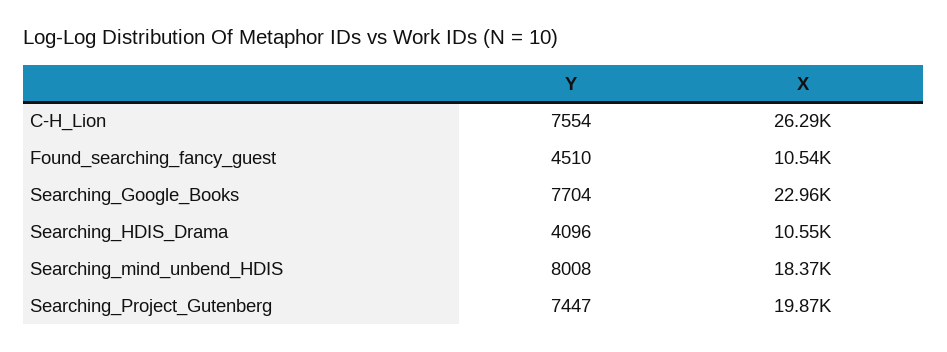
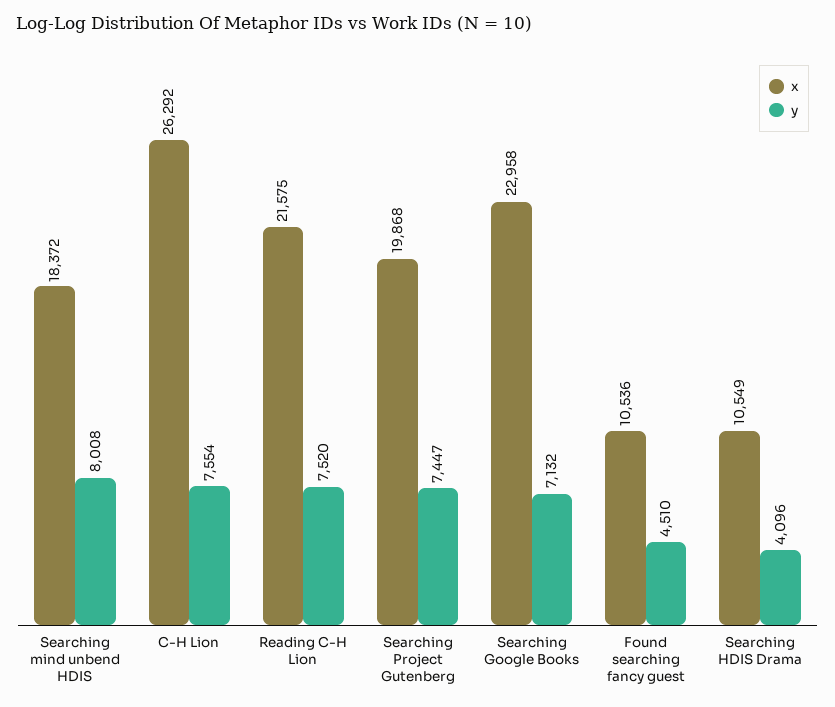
  {
    "Y": {
      "C-H_Lion": 7554,
      "Found_searching_fancy_guest": 4510,
-     "Searching_Google_Books": 7704,
+     "Searching_Google_Books": 7132,
      "Searching_HDIS_Drama": 4096,
      "Searching_mind_unbend_HDIS": 8008,
-     "Searching_Project_Gutenberg": 7447
+     "Searching_Project_Gutenberg": 7447,
+     "Reading C-H Lion": 7520
    },
    "X": {
      "C-H_Lion": 26292,
      "Found_searching_fancy_guest": 10536,
      "Searching_Google_Books": 22958,
      "Searching_HDIS_Drama": 10549,
      "Searching_mind_unbend_HDIS": 18372,
-     "Searching_Project_Gutenberg": 19868
+     "Searching_Project_Gutenberg": 19868,
+     "Reading C-H Lion": 21575
    }
  }

